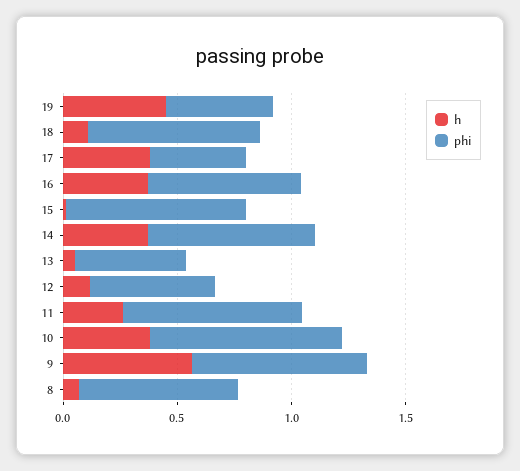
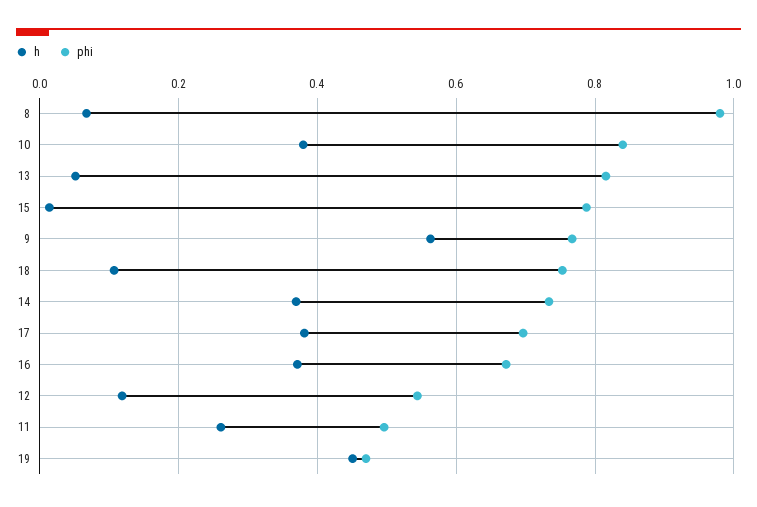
  {
    "h": {
      "19": 0.46,
      "18": 0.1,
      "17": 0.38,
      "16": 0.38,
      "15": 0.02,
      "14": 0.36,
      "13": 0.06,
      "12": 0.12,
      "11": 0.26,
      "10": 0.38,
      "9": 0.56,
      "8": 0.06
    },
    "phi": {
      "19": 0.48,
      "18": 0.76,
-     "17": 0.4,
+     "17": 0.7,
      "16": 0.68,
      "15": 0.78,
      "14": 0.74,
-     "13": 0.5,
+     "13": 0.82,
      "12": 0.54,
-     "11": 0.8,
+     "11": 0.5,
      "10": 0.84,
      "9": 0.76,
-     "8": 0.7
+     "8": 0.98
    }
  }

